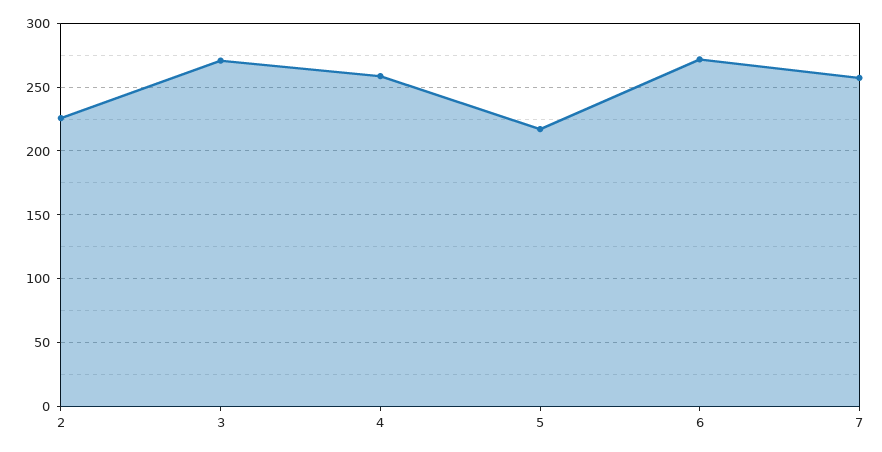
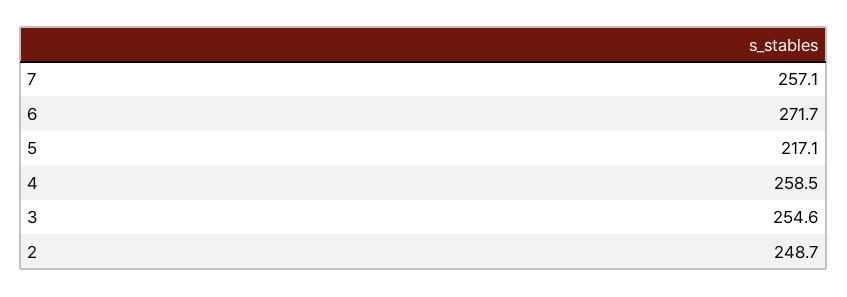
  {
-   "2": 225,
+   "2": 248.7,
-   "3": 270,
+   "3": 254.6,
    "4": 258.5,
    "5": 217.1,
    "6": 271.7,
    "7": 257.1
  }

